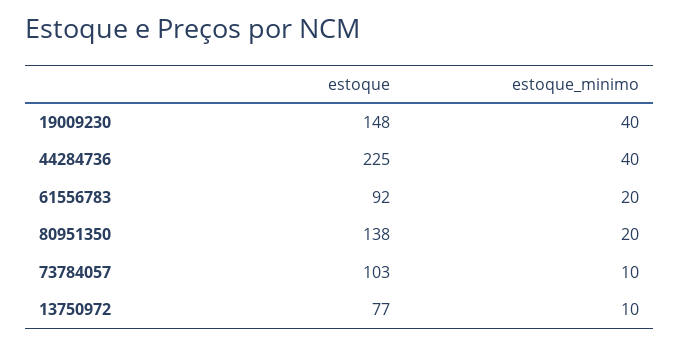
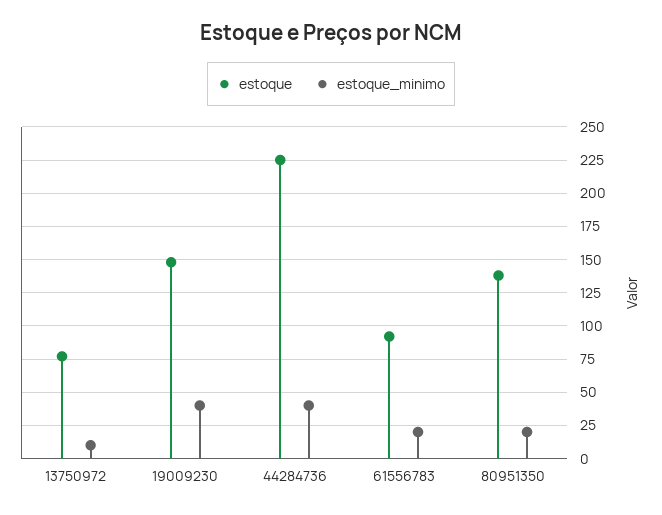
  {
    "estoque": {
      "19009230": 148,
      "44284736": 225,
      "61556783": 92,
      "80951350": 138,
-     "73784057": 103,
      "13750972": 77
    },
    "estoque_minimo": {
      "19009230": 40,
      "44284736": 40,
      "61556783": 20,
      "80951350": 20,
-     "73784057": 10,
      "13750972": 10
    }
  }

